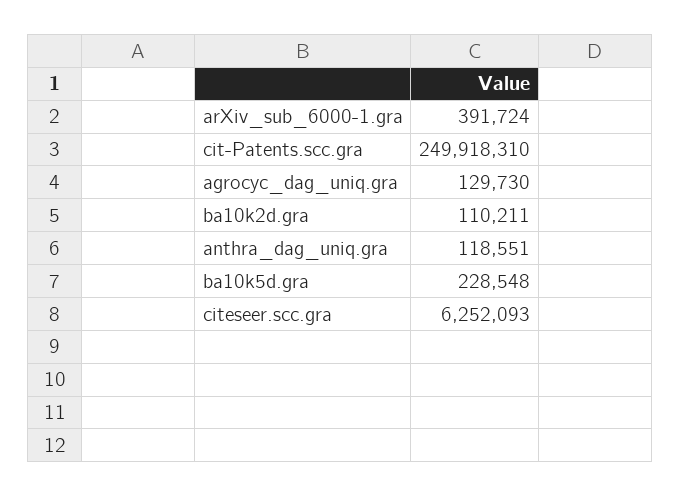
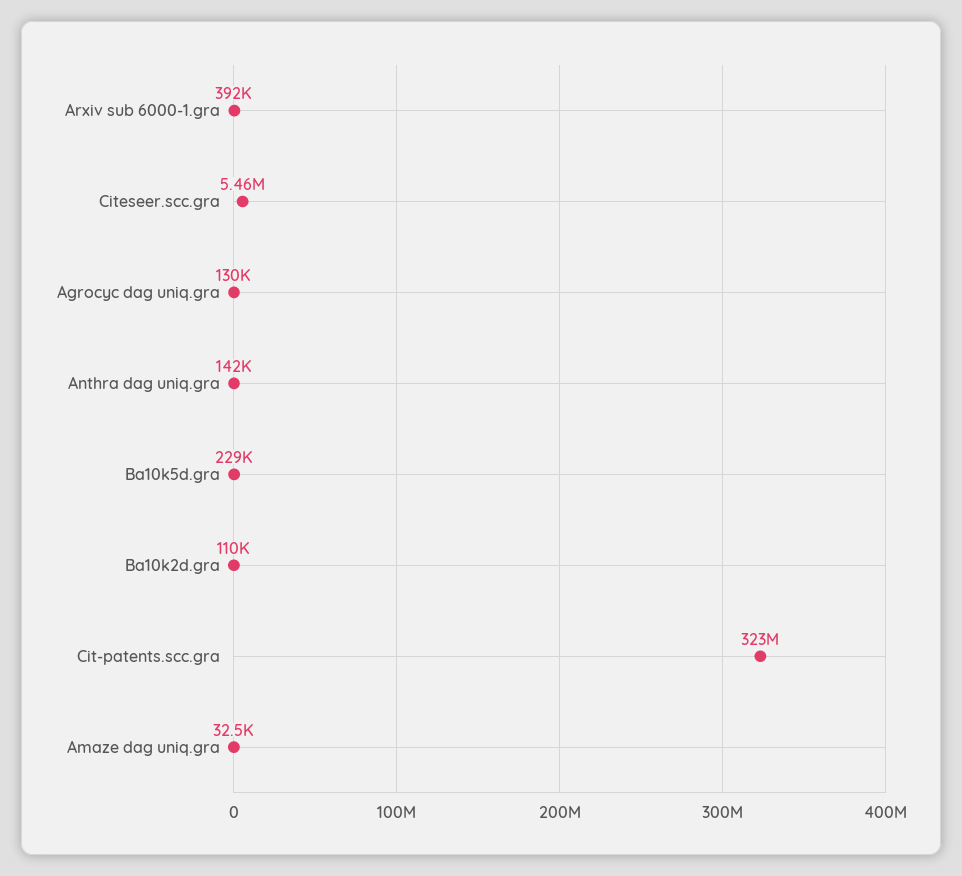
  {
    "arXiv_sub_6000-1.gra": 391724,
-   "cit-Patents.scc.gra": 249918310,
+   "cit-Patents.scc.gra": 323000000,
    "agrocyc_dag_uniq.gra": 129730,
    "ba10k2d.gra": 110211,
-   "anthra_dag_uniq.gra": 118551,
+   "anthra_dag_uniq.gra": 142000,
    "ba10k5d.gra": 228548,
-   "citeseer.scc.gra": 6252093
+   "citeseer.scc.gra": 5460000,
+   "Amaze dag uniq.gra": 32500
  }

